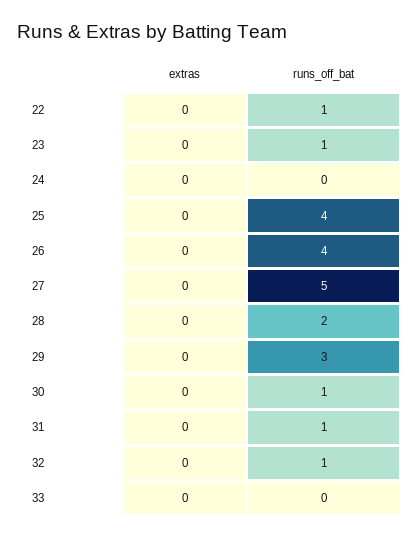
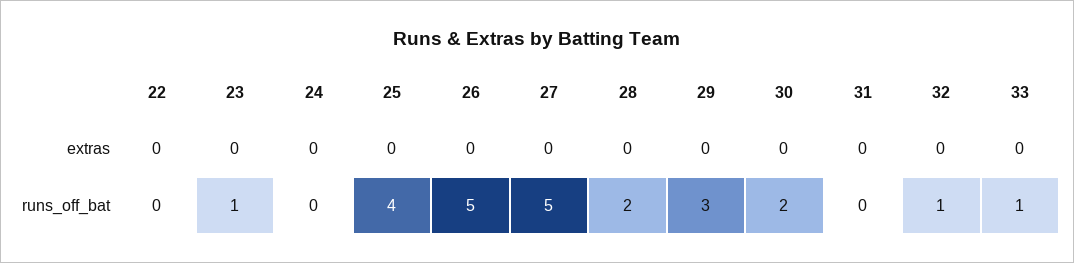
  {
    "extras": {
      "22": 0,
      "23": 0,
      "24": 0,
      "25": 0,
      "26": 0,
      "27": 0,
      "28": 0,
      "29": 0,
      "30": 0,
      "31": 0,
      "32": 0,
      "33": 0
    },
    "runs_off_bat": {
-     "22": 1,
+     "22": 0,
      "23": 1,
      "24": 0,
      "25": 4,
-     "26": 4,
+     "26": 5,
      "27": 5,
      "28": 2,
      "29": 3,
-     "30": 1,
+     "30": 2,
-     "31": 1,
+     "31": 0,
      "32": 1,
-     "33": 0
+     "33": 1
    }
  }

